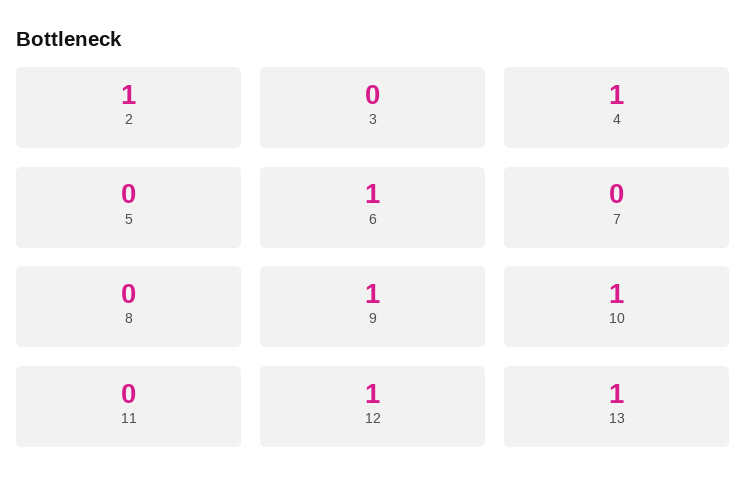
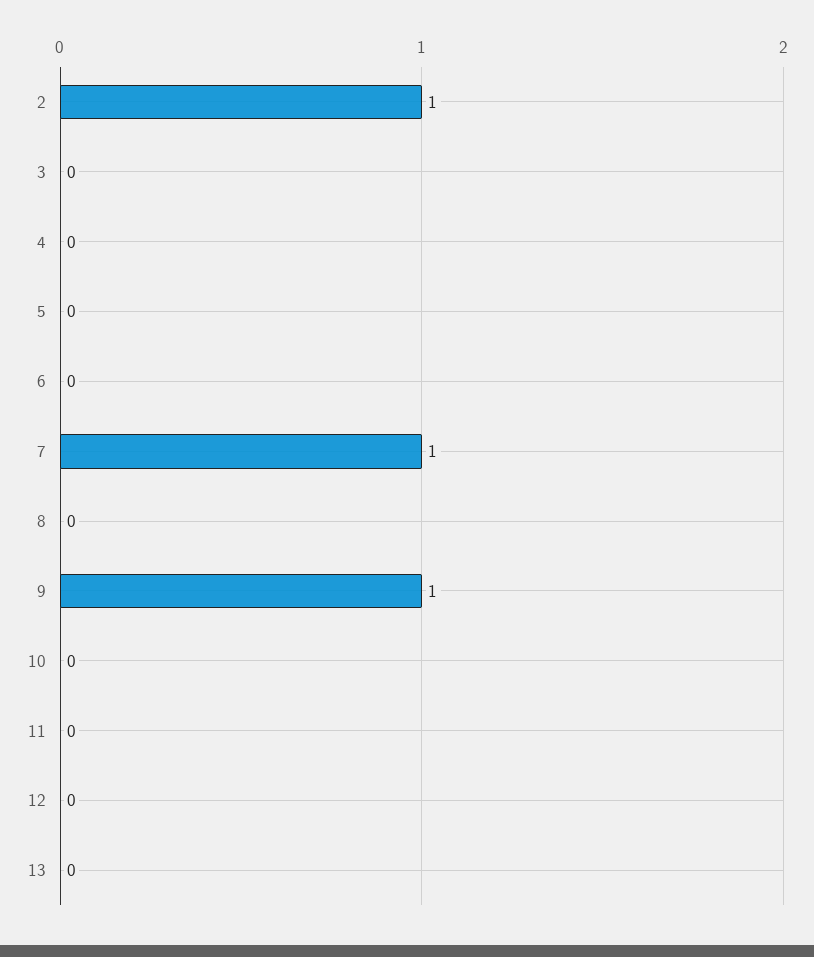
  {
    "2": 1,
    "3": 0,
-   "4": 1,
+   "4": 0,
    "5": 0,
-   "6": 1,
+   "6": 0,
-   "7": 0,
+   "7": 1,
    "8": 0,
    "9": 1,
-   "10": 1,
+   "10": 0,
    "11": 0,
-   "12": 1,
+   "12": 0,
-   "13": 1
+   "13": 0
  }

